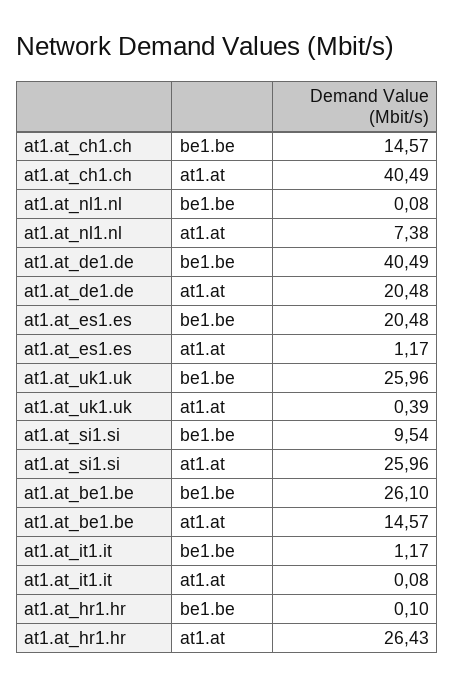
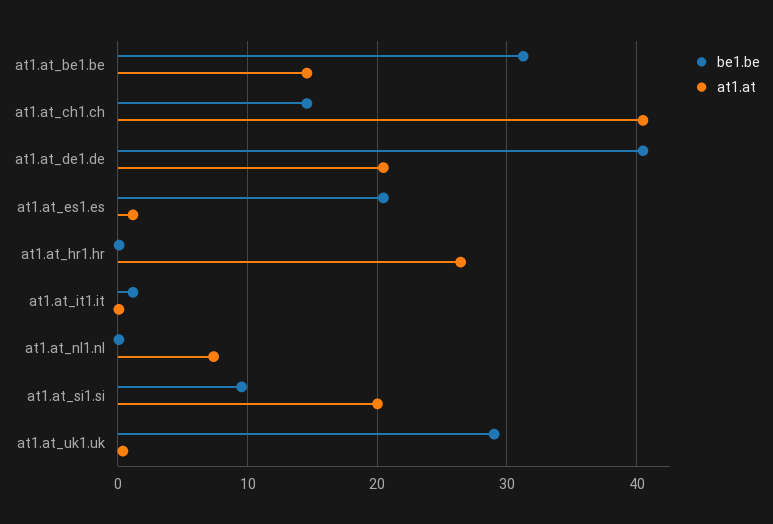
  {
    "be1.be": {
      "at1.at_ch1.ch": 14.57,
      "at1.at_nl1.nl": 0.08,
      "at1.at_de1.de": 40.49,
      "at1.at_es1.es": 20.48,
-     "at1.at_uk1.uk": 25.96,
+     "at1.at_uk1.uk": 29,
      "at1.at_si1.si": 9.54,
-     "at1.at_be1.be": 26.1,
+     "at1.at_be1.be": 31,
      "at1.at_it1.it": 1.17,
      "at1.at_hr1.hr": 0.1
    },
    "at1.at": {
      "at1.at_ch1.ch": 40.49,
      "at1.at_nl1.nl": 7.38,
      "at1.at_de1.de": 20.48,
      "at1.at_es1.es": 1.17,
      "at1.at_uk1.uk": 0.39,
-     "at1.at_si1.si": 25.96,
+     "at1.at_si1.si": 20,
      "at1.at_be1.be": 14.57,
      "at1.at_it1.it": 0.08,
      "at1.at_hr1.hr": 26.43
    }
  }

